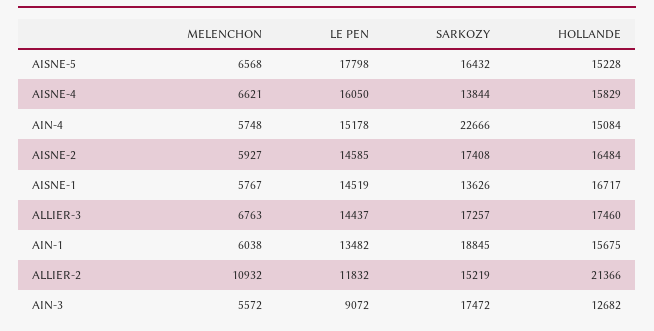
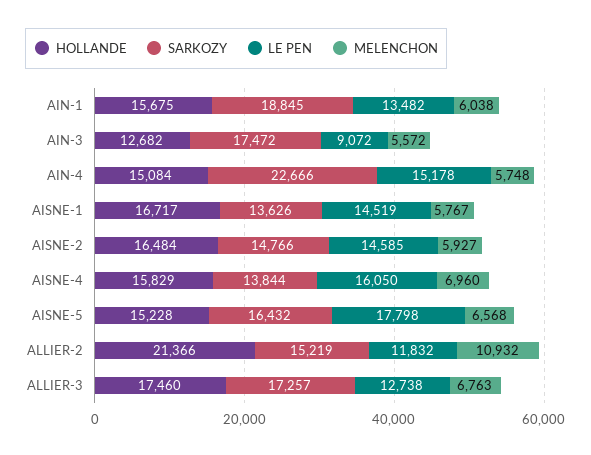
  {
    "MELENCHON": {
      "AISNE-5": 6568,
-     "AISNE-4": 6621,
+     "AISNE-4": 6960,
      "AIN-4": 5748,
      "AISNE-2": 5927,
      "AISNE-1": 5767,
      "ALLIER-3": 6763,
      "AIN-1": 6038,
      "ALLIER-2": 10932,
      "AIN-3": 5572
    },
    "LE PEN": {
      "AISNE-5": 17798,
      "AISNE-4": 16050,
      "AIN-4": 15178,
      "AISNE-2": 14585,
      "AISNE-1": 14519,
-     "ALLIER-3": 14437,
+     "ALLIER-3": 12738,
      "AIN-1": 13482,
      "ALLIER-2": 11832,
      "AIN-3": 9072
    },
    "SARKOZY": {
      "AISNE-5": 16432,
      "AISNE-4": 13844,
      "AIN-4": 22666,
-     "AISNE-2": 17408,
+     "AISNE-2": 14766,
      "AISNE-1": 13626,
      "ALLIER-3": 17257,
      "AIN-1": 18845,
      "ALLIER-2": 15219,
      "AIN-3": 17472
    },
    "HOLLANDE": {
      "AISNE-5": 15228,
      "AISNE-4": 15829,
      "AIN-4": 15084,
      "AISNE-2": 16484,
      "AISNE-1": 16717,
      "ALLIER-3": 17460,
      "AIN-1": 15675,
      "ALLIER-2": 21366,
      "AIN-3": 12682
    }
  }

